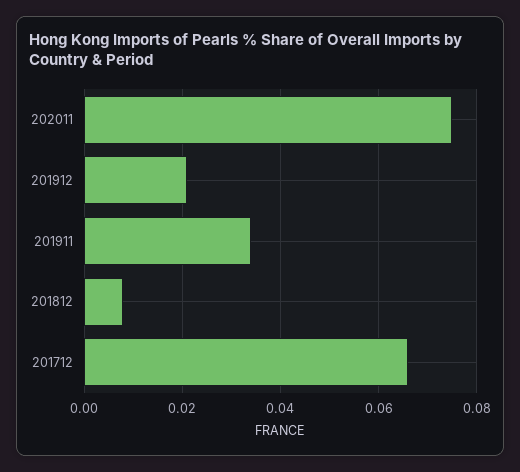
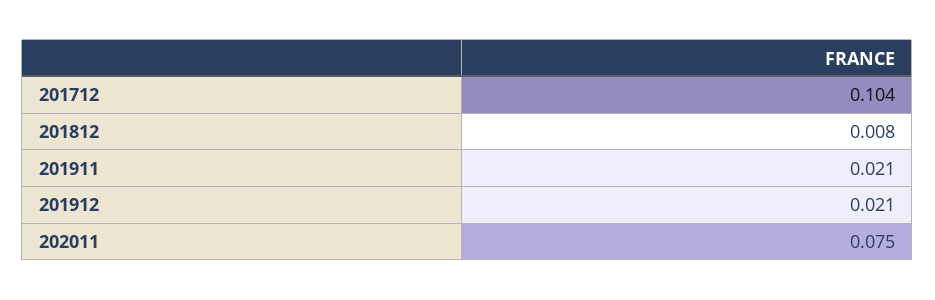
  {
    "202011": 0.075,
    "201912": 0.021,
-   "201911": 0.035,
+   "201911": 0.021,
    "201812": 0.008,
-   "201712": 0.065
+   "201712": 0.104
  }

